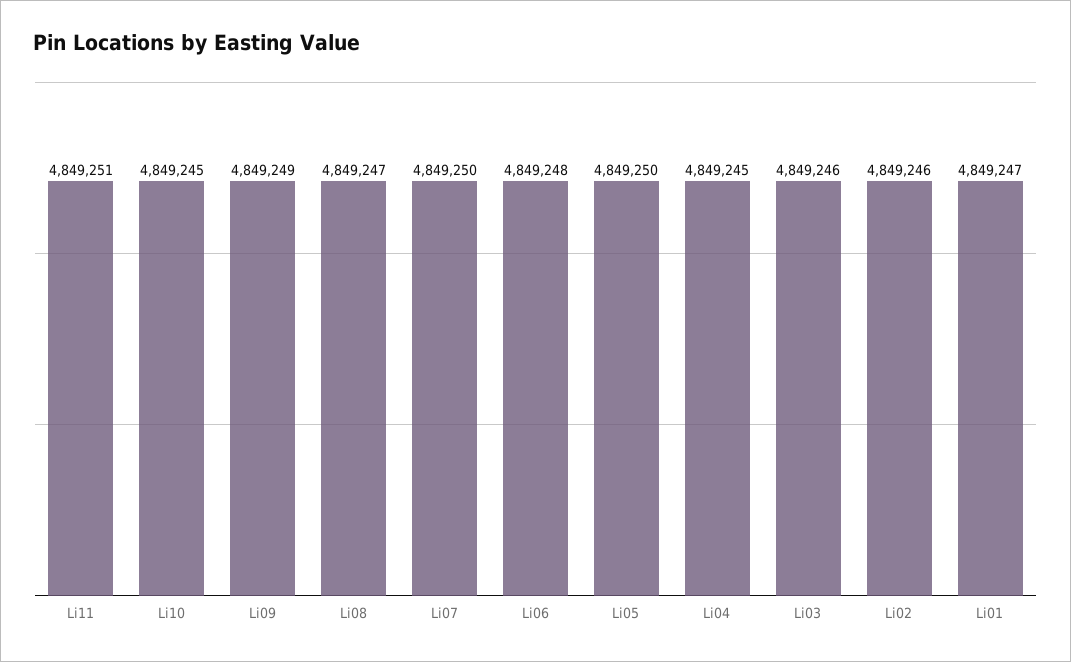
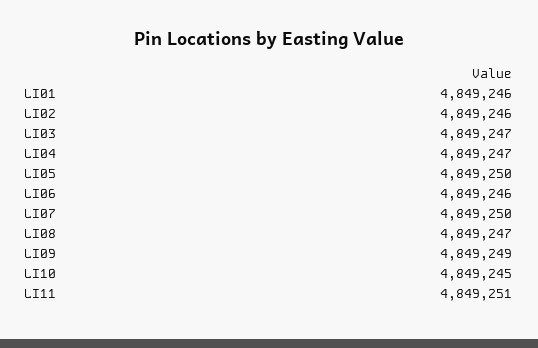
  {
    "Li11": 4849251,
    "Li10": 4849245,
    "Li09": 4849249,
    "Li08": 4849247,
    "Li07": 4849250,
-   "Li06": 4849248,
+   "Li06": 4849246,
    "Li05": 4849250,
-   "Li04": 4849245,
+   "Li04": 4849247,
-   "Li03": 4849246,
+   "Li03": 4849247,
    "Li02": 4849246,
-   "Li01": 4849247
+   "Li01": 4849246
  }

